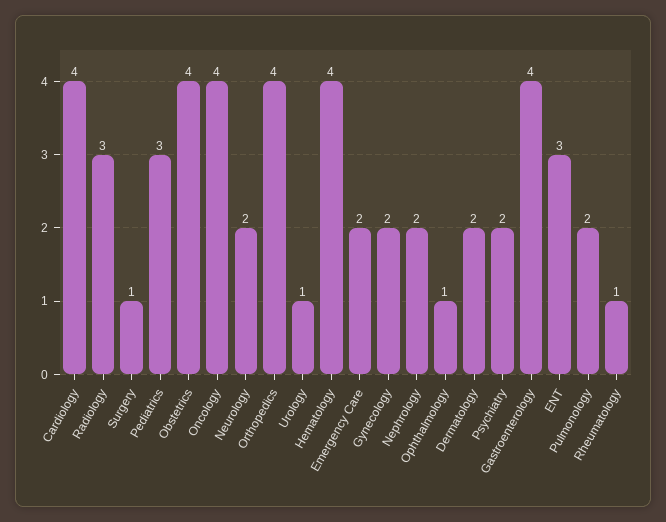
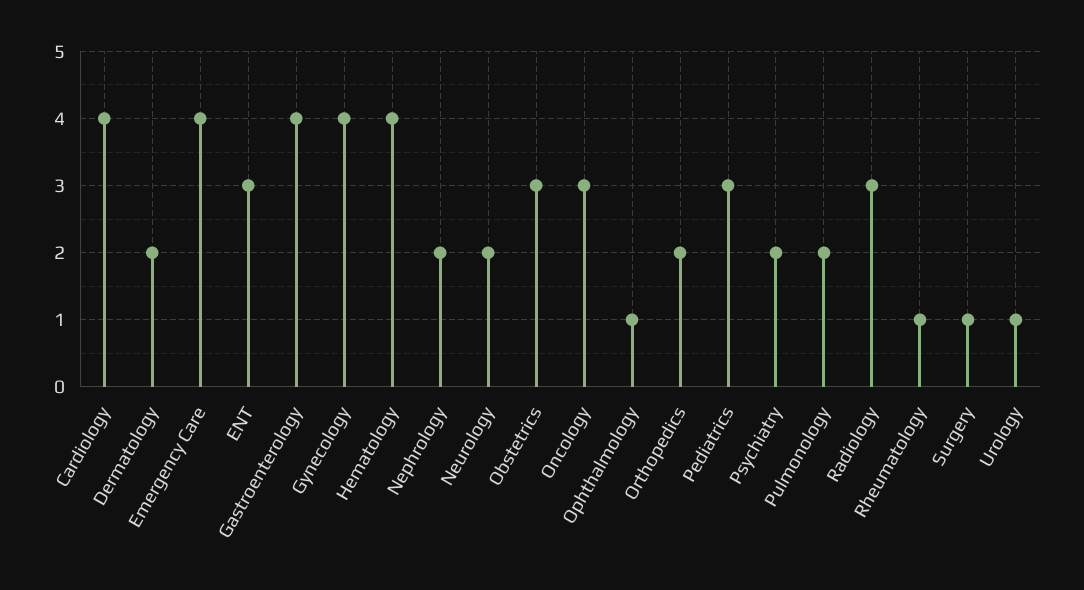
  {
    "Cardiology": 4,
    "Radiology": 3,
    "Surgery": 1,
    "Pediatrics": 3,
-   "Obstetrics": 4,
+   "Obstetrics": 3,
-   "Oncology": 4,
+   "Oncology": 3,
    "Neurology": 2,
-   "Orthopedics": 4,
+   "Orthopedics": 2,
    "Urology": 1,
    "Hematology": 4,
-   "Emergency Care": 2,
+   "Emergency Care": 4,
-   "Gynecology": 2,
+   "Gynecology": 4,
    "Nephrology": 2,
    "Ophthalmology": 1,
    "Dermatology": 2,
    "Psychiatry": 2,
    "Gastroenterology": 4,
    "ENT": 3,
    "Pulmonology": 2,
    "Rheumatology": 1
  }

